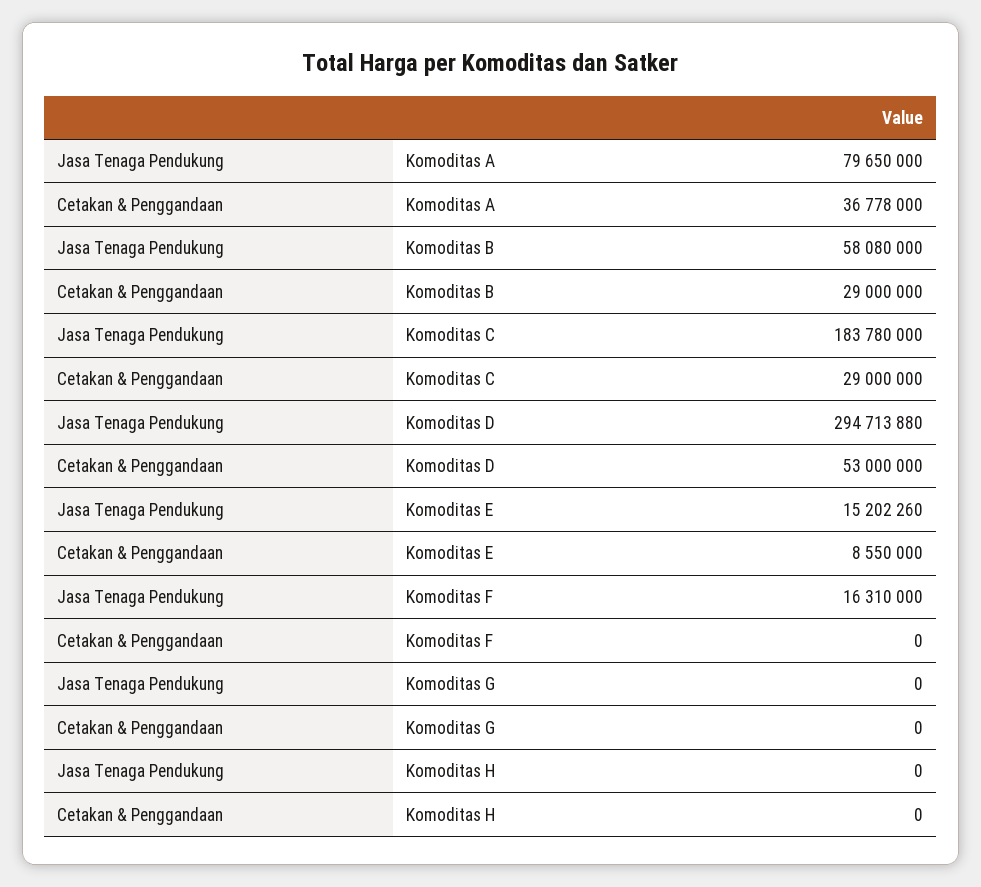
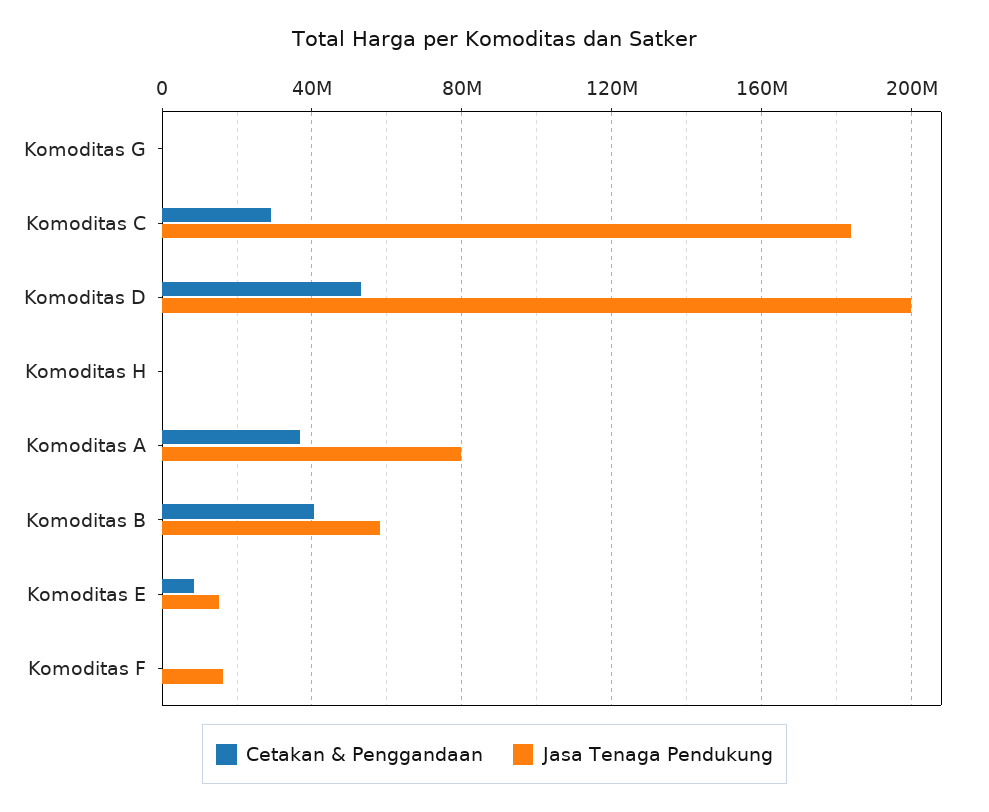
  {
    "Jasa Tenaga Pendukung": {
      "Komoditas A": 79650000,
      "Komoditas B": 58080000,
      "Komoditas C": 183780000,
-     "Komoditas D": 294713880,
+     "Komoditas D": 200000000,
      "Komoditas E": 15202260,
      "Komoditas F": 16310000,
      "Komoditas G": 0,
      "Komoditas H": 0
    },
    "Cetakan & Penggandaan": {
      "Komoditas A": 36778000,
-     "Komoditas B": 29000000,
+     "Komoditas B": 40000000,
      "Komoditas C": 29000000,
      "Komoditas D": 53000000,
      "Komoditas E": 8550000,
      "Komoditas F": 0,
      "Komoditas G": 0,
      "Komoditas H": 0
    }
  }

